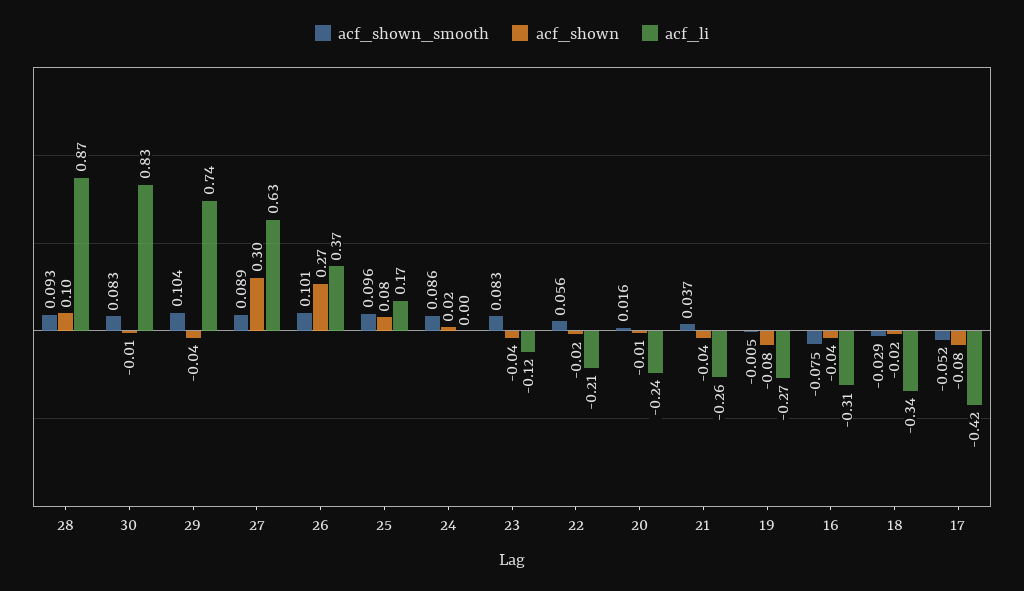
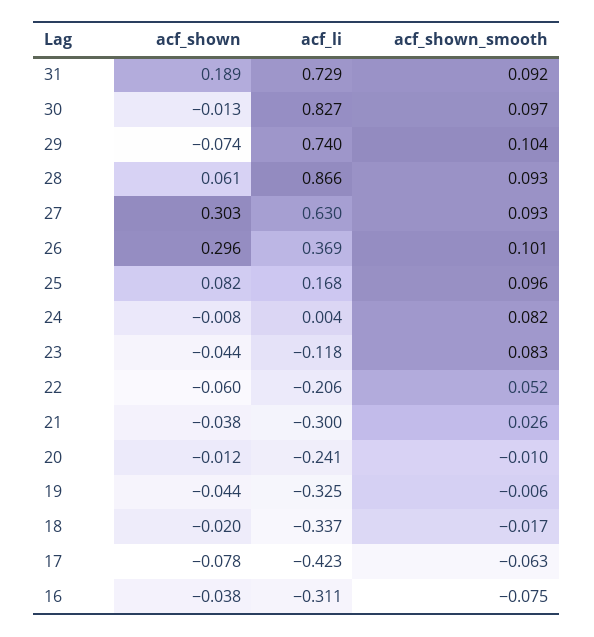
  {
    "acf_shown_smooth": {
      "28": 0.093,
-     "30": 0.083,
+     "30": 0.097,
      "29": 0.104,
-     "27": 0.089,
+     "27": 0.093,
      "26": 0.101,
      "25": 0.096,
-     "24": 0.086,
+     "24": 0.082,
      "23": 0.083,
-     "22": 0.056,
+     "22": 0.052,
-     "20": 0.016,
+     "20": -0.01,
-     "21": 0.037,
+     "21": 0.026,
-     "19": -0.005,
+     "19": -0.006,
      "16": -0.075,
-     "18": -0.029,
+     "18": -0.017,
-     "17": -0.052
+     "17": -0.063,
+     "31": 0.092
    },
    "acf_shown": {
-     "28": 0.1,
+     "28": 0.061,
      "30": -0.013,
-     "29": -0.04,
+     "29": -0.074,
      "27": 0.303,
-     "26": 0.27,
+     "26": 0.296,
      "25": 0.082,
-     "24": 0.02,
+     "24": -0.008,
      "23": -0.044,
-     "22": -0.02,
+     "22": -0.06,
      "20": -0.012,
      "21": -0.038,
-     "19": -0.08,
+     "19": -0.044,
      "16": -0.038,
      "18": -0.02,
-     "17": -0.078
+     "17": -0.078,
+     "31": 0.189
    },
    "acf_li": {
      "28": 0.866,
      "30": 0.827,
      "29": 0.74,
      "27": 0.63,
      "26": 0.369,
      "25": 0.168,
      "24": 0.004,
      "23": -0.118,
      "22": -0.206,
      "20": -0.241,
-     "21": -0.26,
+     "21": -0.3,
-     "19": -0.27,
+     "19": -0.325,
      "16": -0.311,
      "18": -0.337,
-     "17": -0.423
+     "17": -0.423,
+     "31": 0.729
    }
  }

